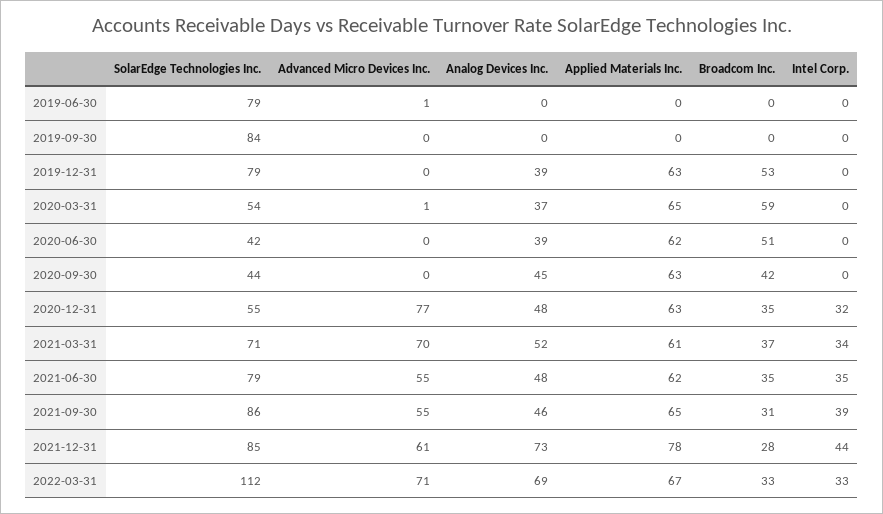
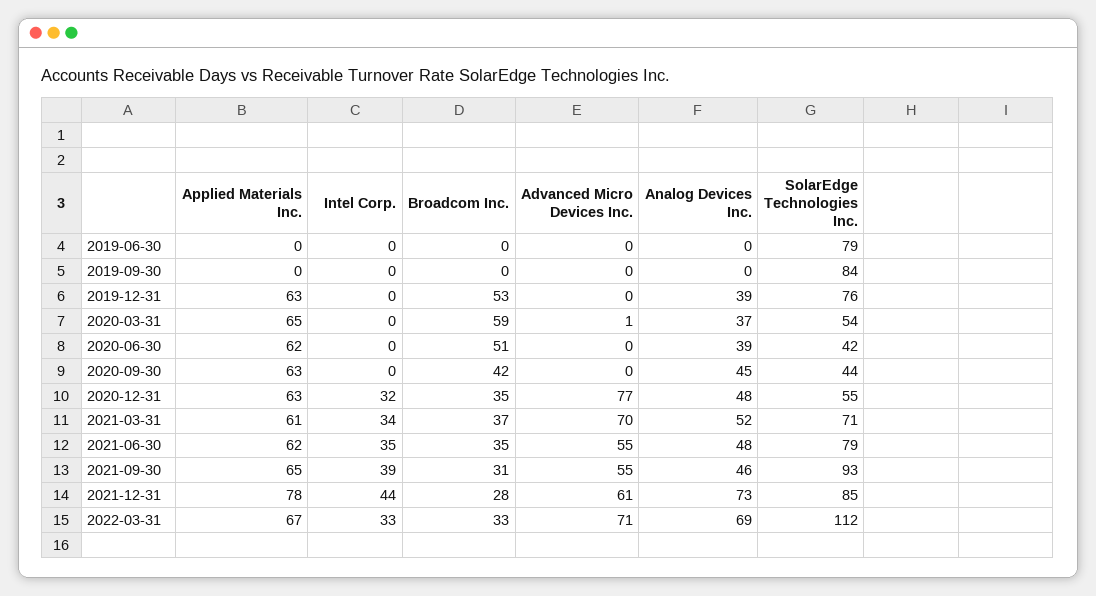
  {
    "SolarEdge Technologies Inc.": {
      "2019-06-30": 79,
      "2019-09-30": 84,
-     "2019-12-31": 79,
+     "2019-12-31": 76,
      "2020-03-31": 54,
      "2020-06-30": 42,
      "2020-09-30": 44,
      "2020-12-31": 55,
      "2021-03-31": 71,
      "2021-06-30": 79,
-     "2021-09-30": 86,
+     "2021-09-30": 93,
      "2021-12-31": 85,
      "2022-03-31": 112
    },
    "Advanced Micro Devices Inc.": {
-     "2019-06-30": 1,
+     "2019-06-30": 0,
      "2019-09-30": 0,
      "2019-12-31": 0,
      "2020-03-31": 1,
      "2020-06-30": 0,
      "2020-09-30": 0,
      "2020-12-31": 77,
      "2021-03-31": 70,
      "2021-06-30": 55,
      "2021-09-30": 55,
      "2021-12-31": 61,
      "2022-03-31": 71
    },
    "Analog Devices Inc.": {
      "2019-06-30": 0,
      "2019-09-30": 0,
      "2019-12-31": 39,
      "2020-03-31": 37,
      "2020-06-30": 39,
      "2020-09-30": 45,
      "2020-12-31": 48,
      "2021-03-31": 52,
      "2021-06-30": 48,
      "2021-09-30": 46,
      "2021-12-31": 73,
      "2022-03-31": 69
    },
    "Applied Materials Inc.": {
      "2019-06-30": 0,
      "2019-09-30": 0,
      "2019-12-31": 63,
      "2020-03-31": 65,
      "2020-06-30": 62,
      "2020-09-30": 63,
      "2020-12-31": 63,
      "2021-03-31": 61,
      "2021-06-30": 62,
      "2021-09-30": 65,
      "2021-12-31": 78,
      "2022-03-31": 67
    },
    "Broadcom Inc.": {
      "2019-06-30": 0,
      "2019-09-30": 0,
      "2019-12-31": 53,
      "2020-03-31": 59,
      "2020-06-30": 51,
      "2020-09-30": 42,
      "2020-12-31": 35,
      "2021-03-31": 37,
      "2021-06-30": 35,
      "2021-09-30": 31,
      "2021-12-31": 28,
      "2022-03-31": 33
    },
    "Intel Corp.": {
      "2019-06-30": 0,
      "2019-09-30": 0,
      "2019-12-31": 0,
      "2020-03-31": 0,
      "2020-06-30": 0,
      "2020-09-30": 0,
      "2020-12-31": 32,
      "2021-03-31": 34,
      "2021-06-30": 35,
      "2021-09-30": 39,
      "2021-12-31": 44,
      "2022-03-31": 33
    }
  }

